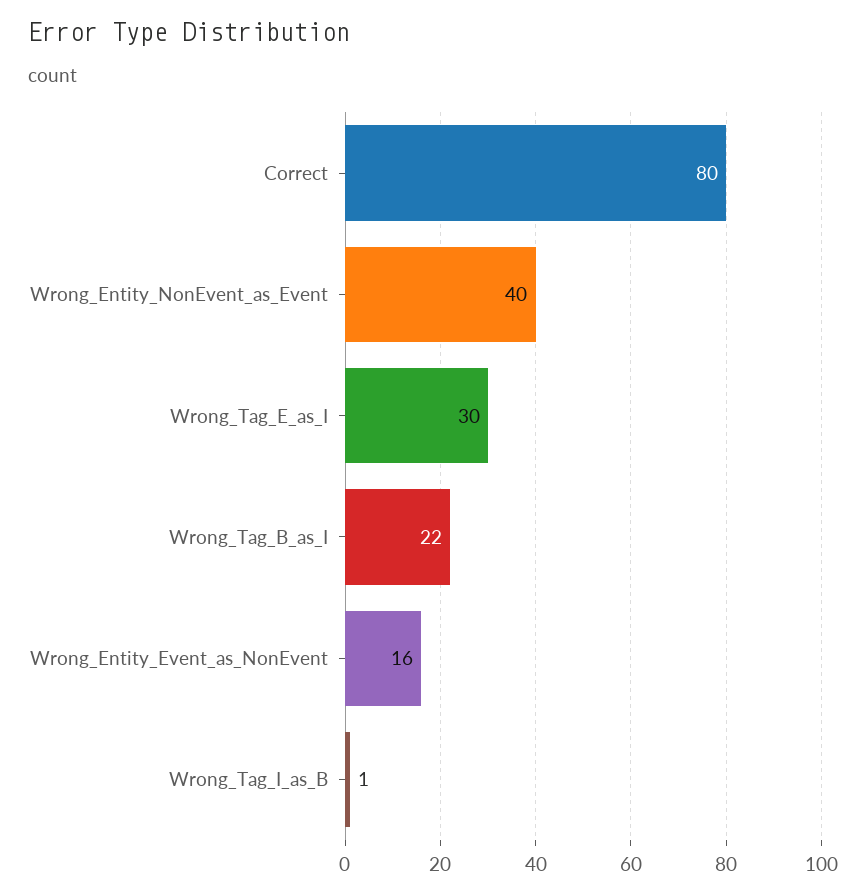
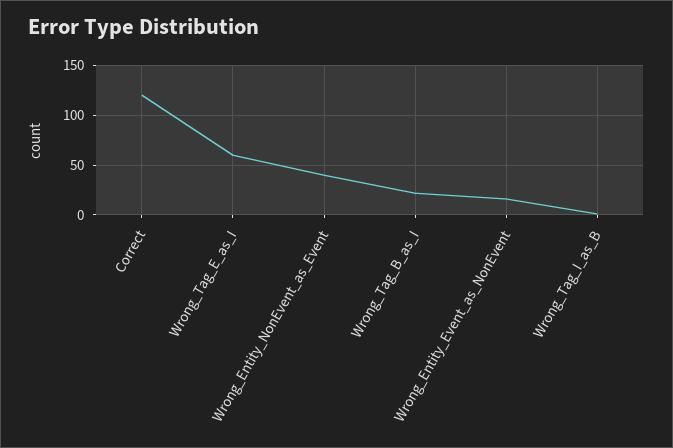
  {
-   "Correct": 80,
+   "Correct": 120,
    "Wrong_Entity_NonEvent_as_Event": 40,
-   "Wrong_Tag_E_as_I": 30,
+   "Wrong_Tag_E_as_I": 60,
    "Wrong_Tag_B_as_I": 22,
    "Wrong_Entity_Event_as_NonEvent": 16,
    "Wrong_Tag_I_as_B": 1
  }

